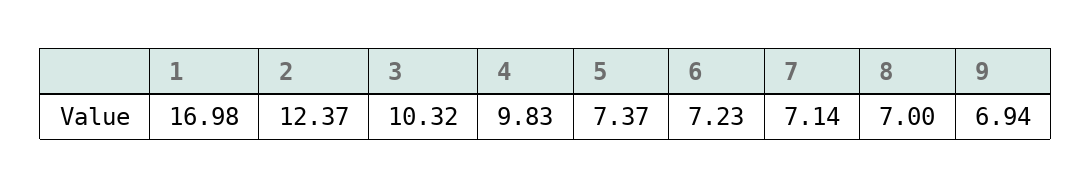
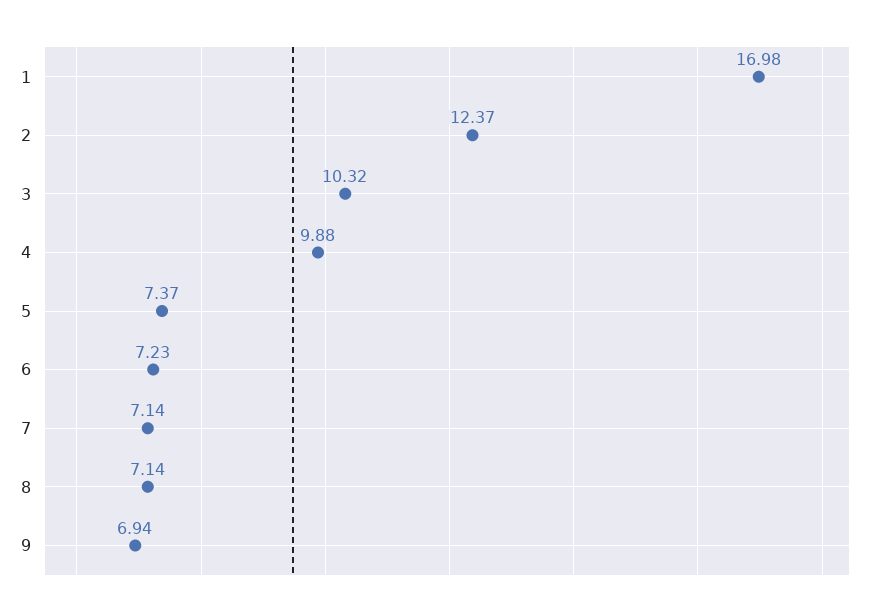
  {
    "1": 16.98,
    "2": 12.37,
    "3": 10.32,
-   "4": 9.83,
+   "4": 9.88,
    "5": 7.37,
    "6": 7.23,
    "7": 7.14,
-   "8": 7,
+   "8": 7.14,
    "9": 6.94
  }

